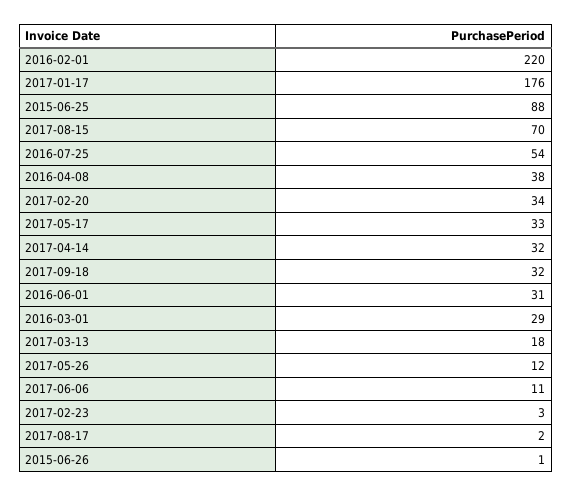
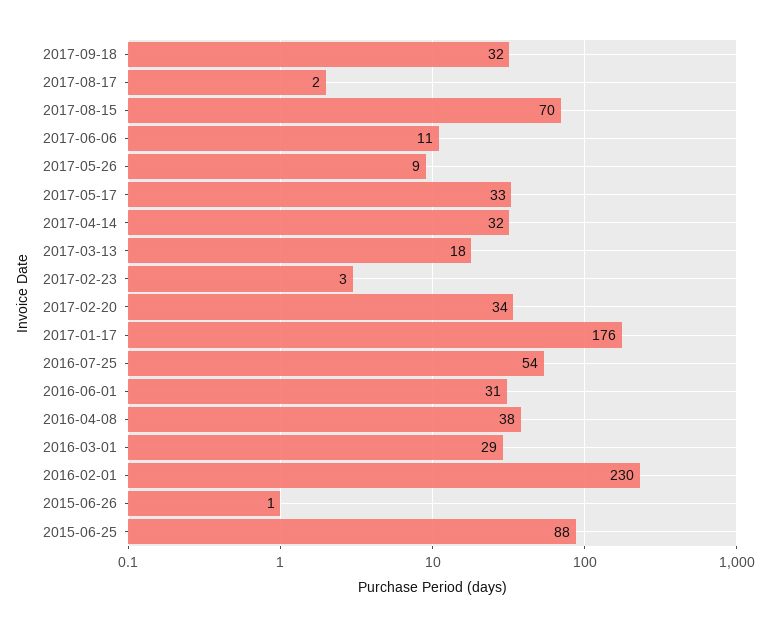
  {
-   "2016-02-01": 220,
+   "2016-02-01": 230,
    "2017-01-17": 176,
    "2015-06-25": 88,
    "2017-08-15": 70,
    "2016-07-25": 54,
    "2016-04-08": 38,
    "2017-02-20": 34,
    "2017-05-17": 33,
    "2017-04-14": 32,
    "2017-09-18": 32,
    "2016-06-01": 31,
    "2016-03-01": 29,
    "2017-03-13": 18,
-   "2017-05-26": 12,
+   "2017-05-26": 9,
    "2017-06-06": 11,
    "2017-02-23": 3,
    "2017-08-17": 2,
    "2015-06-26": 1
  }

